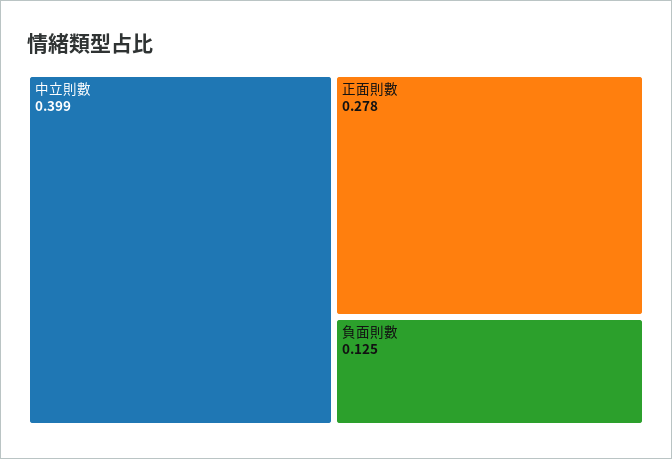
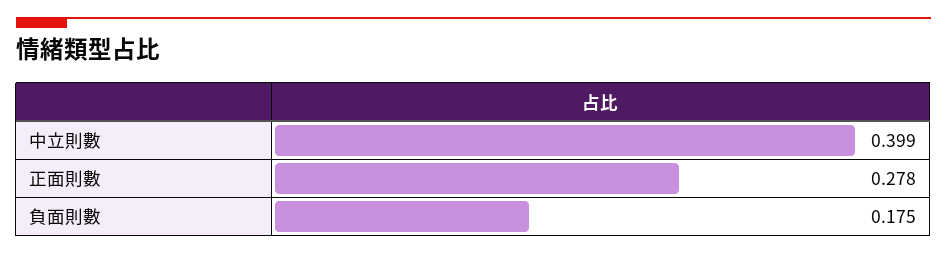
  {
    "中立則數": 0.399,
    "正面則數": 0.278,
-   "負面則數": 0.125
+   "負面則數": 0.175
  }

